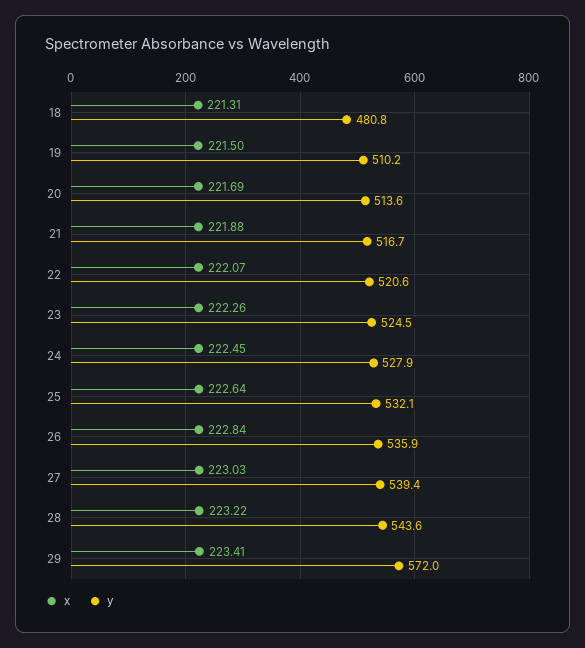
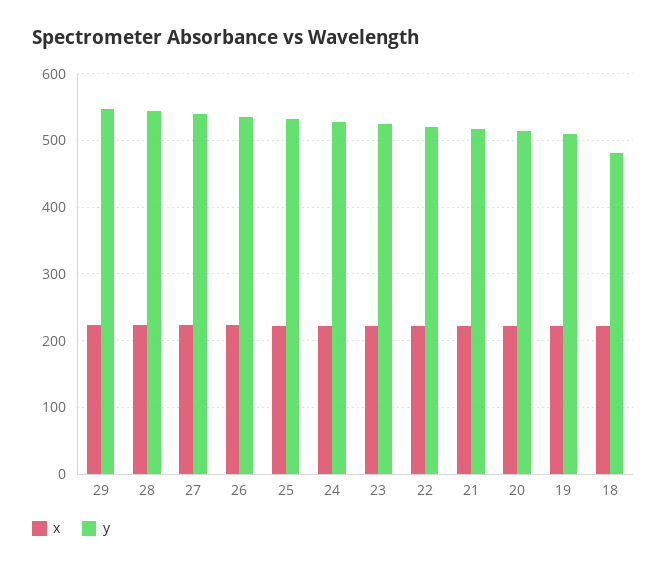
  {
    "x": {
      "18": 221.31,
      "19": 221.5,
      "20": 221.69,
      "21": 221.88,
      "22": 222.07,
      "23": 222.26,
      "24": 222.45,
      "25": 222.64,
      "26": 222.84,
      "27": 223.03,
      "28": 223.22,
      "29": 223.41
    },
    "y": {
      "18": 480.8,
      "19": 510.2,
      "20": 513.6,
      "21": 516.7,
      "22": 520.6,
      "23": 524.5,
      "24": 527.9,
      "25": 532.1,
      "26": 535.9,
      "27": 539.4,
      "28": 543.6,
-     "29": 572
+     "29": 550
    }
  }

